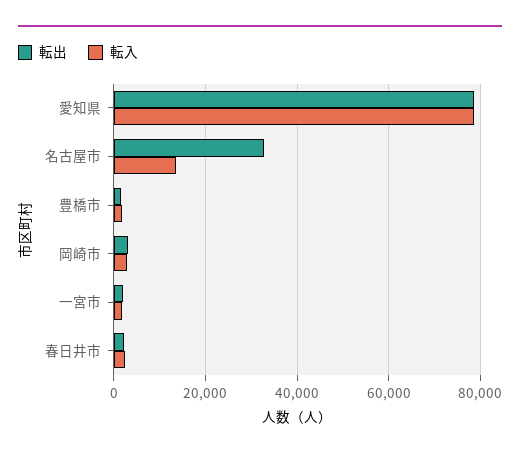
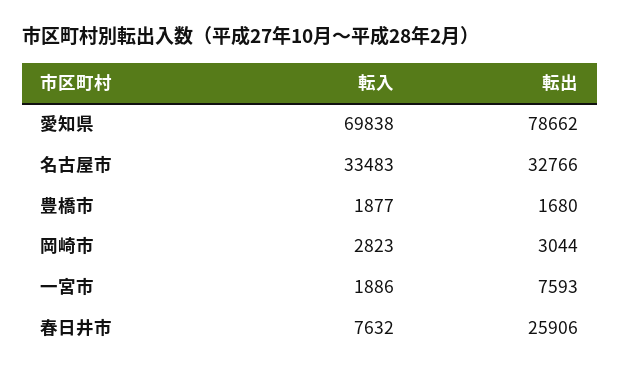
  {
    "転出": {
      "愛知県": 78662,
      "名古屋市": 32766,
      "豊橋市": 1680,
      "岡崎市": 3044,
-     "一宮市": 2000,
+     "一宮市": 7593,
-     "春日井市": 2000
+     "春日井市": 25906
    },
    "転入": {
-     "愛知県": 78000,
+     "愛知県": 69838,
-     "名古屋市": 14000,
+     "名古屋市": 33483,
      "豊橋市": 1877,
      "岡崎市": 2823,
      "一宮市": 1886,
-     "春日井市": 2000
+     "春日井市": 7632
    }
  }

